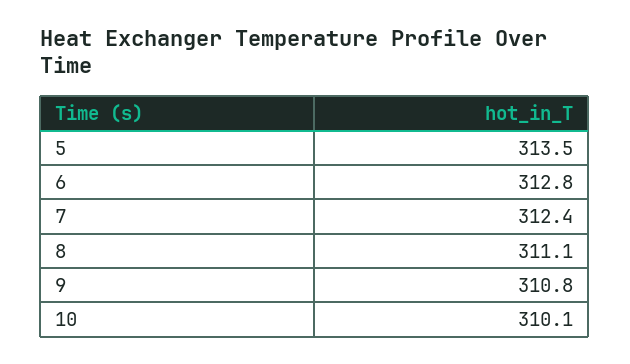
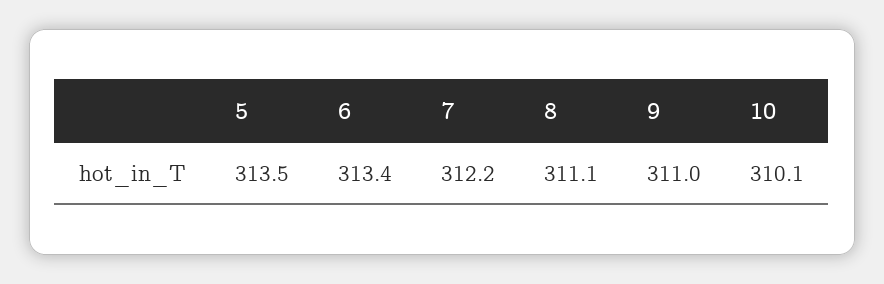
  {
    "5": 313.5,
-   "6": 312.8,
+   "6": 313.4,
-   "7": 312.4,
+   "7": 312.2,
    "8": 311.1,
-   "9": 310.8,
+   "9": 311,
    "10": 310.1
  }

